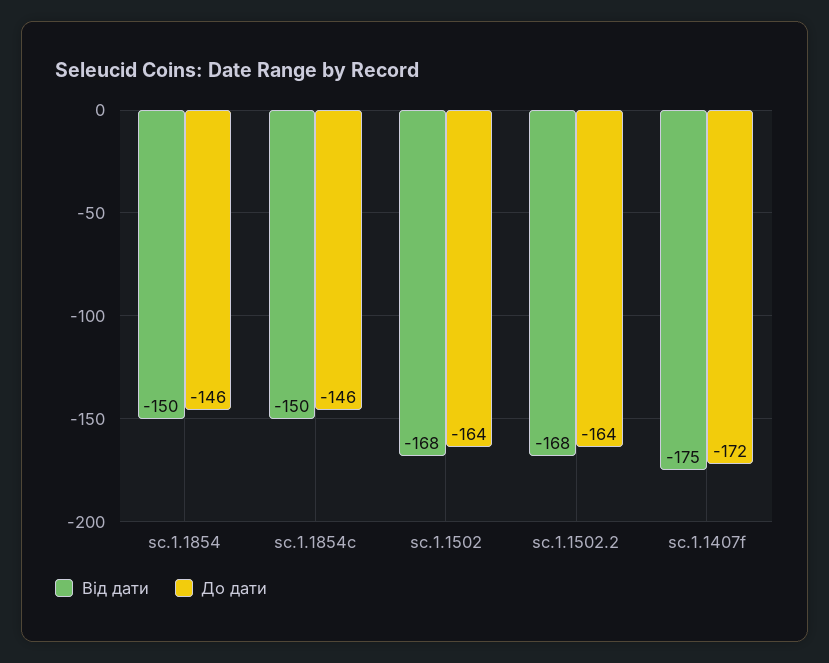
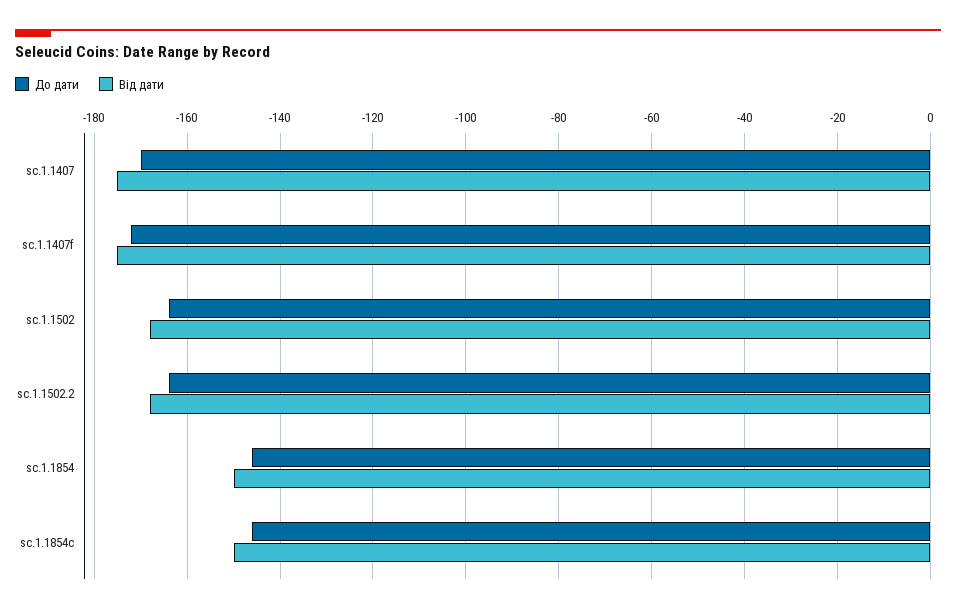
  {
    "Від дати": {
      "sc.1.1854": -150,
      "sc.1.1854c": -150,
      "sc.1.1502": -168,
      "sc.1.1502.2": -168,
-     "sc.1.1407f": -175
+     "sc.1.1407f": -175,
+     "sc.1.1407": -175
    },
    "До дати": {
      "sc.1.1854": -146,
      "sc.1.1854c": -146,
      "sc.1.1502": -164,
      "sc.1.1502.2": -164,
-     "sc.1.1407f": -172
+     "sc.1.1407f": -172,
+     "sc.1.1407": -170
    }
  }

